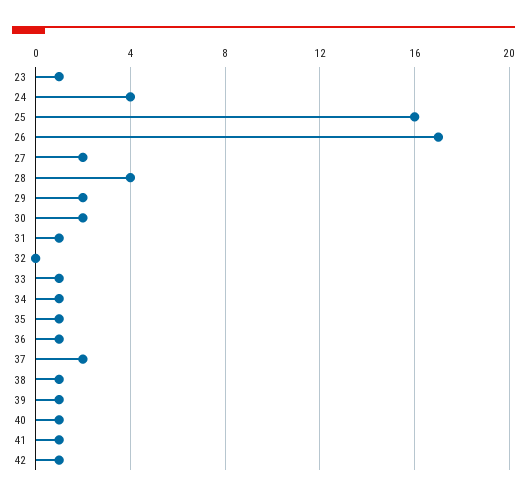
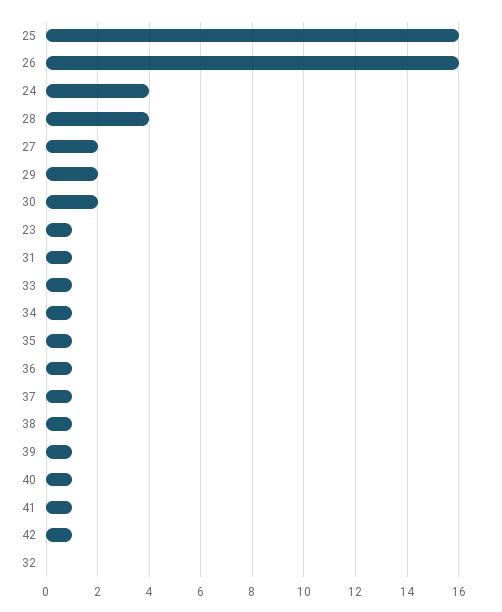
  {
    "23": 1,
    "24": 4,
    "25": 16,
-   "26": 17,
+   "26": 16,
    "27": 2,
    "28": 4,
    "29": 2,
    "30": 2,
    "31": 1,
    "32": 0,
    "33": 1,
    "34": 1,
    "35": 1,
    "36": 1,
-   "37": 2,
+   "37": 1,
    "38": 1,
    "39": 1,
    "40": 1,
    "41": 1,
    "42": 1
  }

